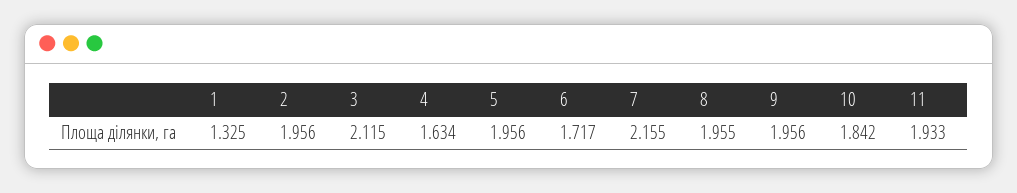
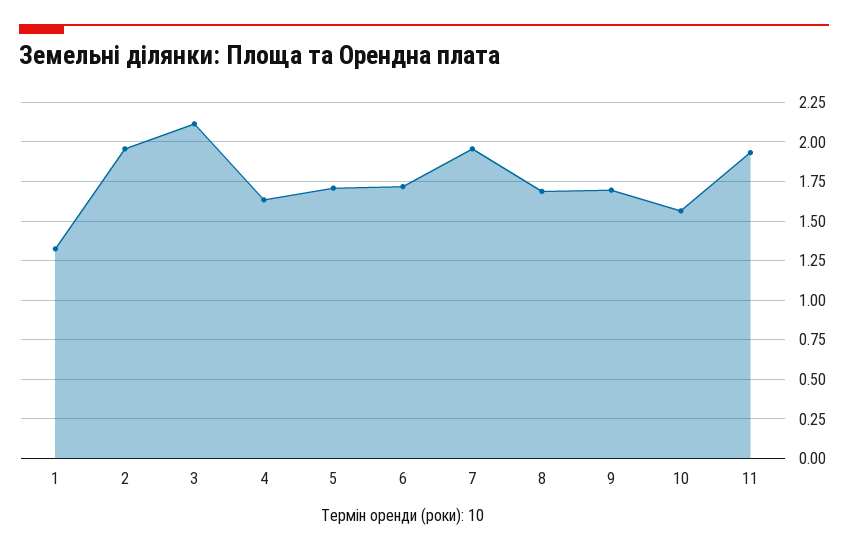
  {
    "1": 1.325,
    "2": 1.956,
    "3": 2.115,
    "4": 1.634,
-   "5": 1.956,
+   "5": 1.7,
    "6": 1.717,
-   "7": 2.155,
+   "7": 1.95,
-   "8": 1.955,
+   "8": 1.7,
-   "9": 1.956,
+   "9": 1.7,
-   "10": 1.842,
+   "10": 1.55,
    "11": 1.933
  }

